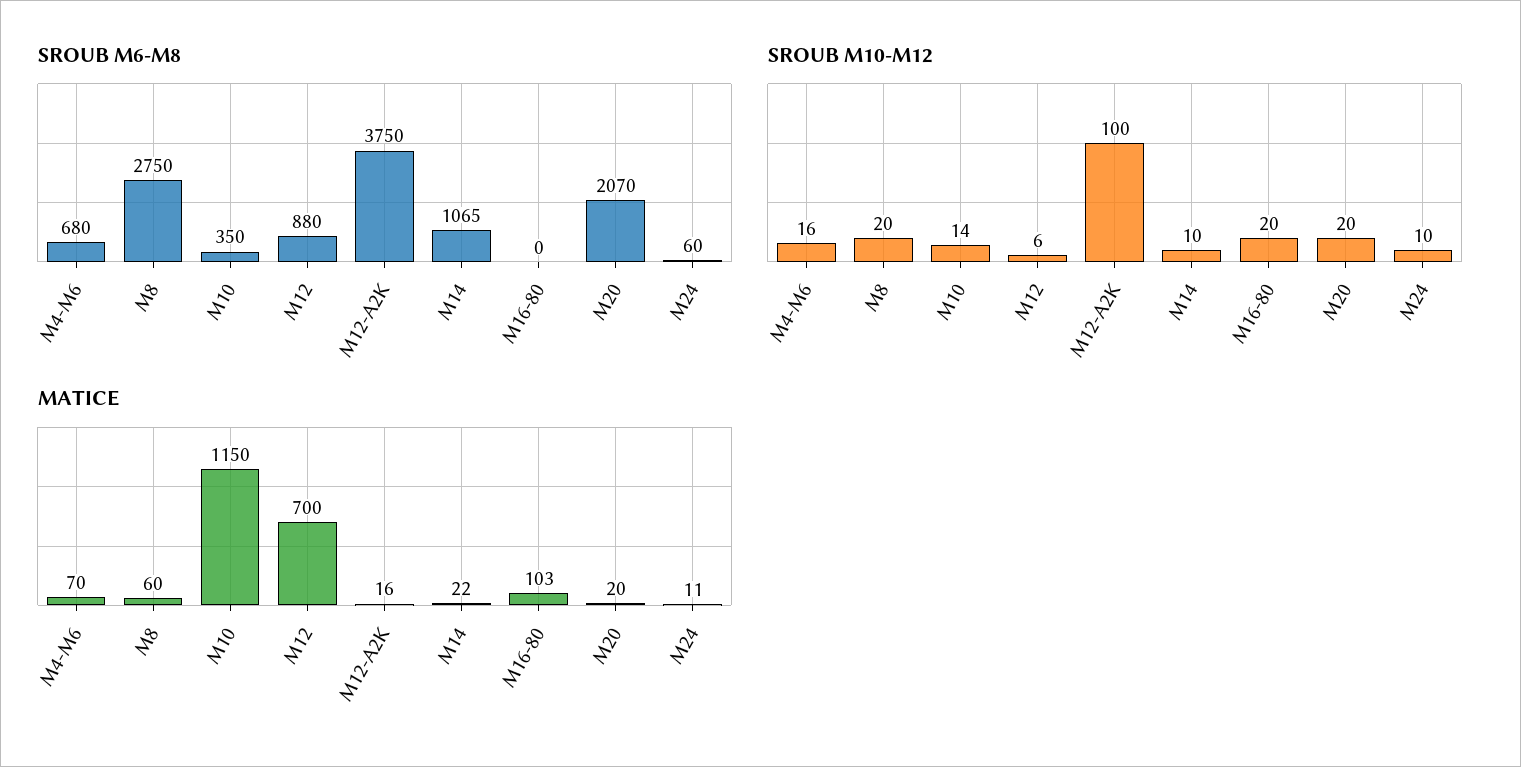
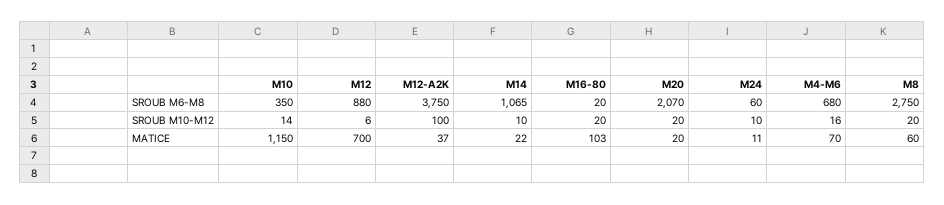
  {
    "SROUB M6-M8": {
      "M4-M6": 680,
      "M8": 2750,
      "M10": 350,
      "M12": 880,
      "M12-A2K": 3750,
      "M14": 1065,
-     "M16-80": 0,
+     "M16-80": 20,
      "M20": 2070,
      "M24": 60
    },
    "SROUB M10-M12": {
      "M4-M6": 16,
      "M8": 20,
      "M10": 14,
      "M12": 6,
      "M12-A2K": 100,
      "M14": 10,
      "M16-80": 20,
      "M20": 20,
      "M24": 10
    },
    "MATICE": {
      "M4-M6": 70,
      "M8": 60,
      "M10": 1150,
      "M12": 700,
-     "M12-A2K": 16,
+     "M12-A2K": 37,
      "M14": 22,
      "M16-80": 103,
      "M20": 20,
      "M24": 11
    }
  }

